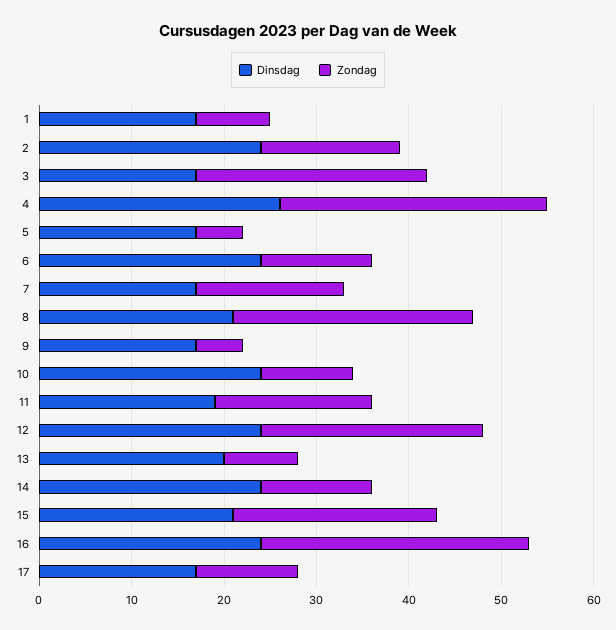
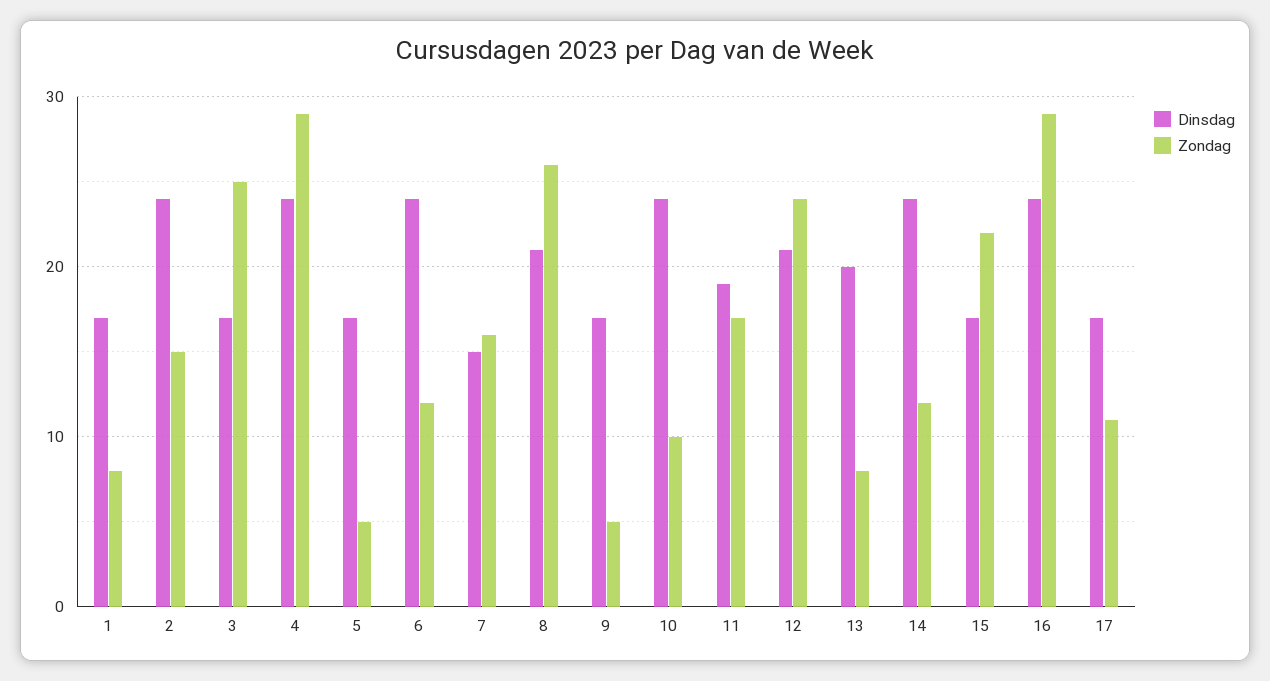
  {
    "Dinsdag": {
      "1": 17,
      "2": 24,
      "3": 17,
-     "4": 26,
+     "4": 24,
      "5": 17,
      "6": 24,
-     "7": 17,
+     "7": 15,
      "8": 21,
      "9": 17,
      "10": 24,
      "11": 19,
-     "12": 24,
+     "12": 21,
      "13": 20,
      "14": 24,
-     "15": 21,
+     "15": 17,
      "16": 24,
      "17": 17
    },
    "Zondag": {
      "1": 8,
      "2": 15,
      "3": 25,
      "4": 29,
      "5": 5,
      "6": 12,
      "7": 16,
      "8": 26,
      "9": 5,
      "10": 10,
      "11": 17,
      "12": 24,
      "13": 8,
      "14": 12,
      "15": 22,
      "16": 29,
      "17": 11
    }
  }

